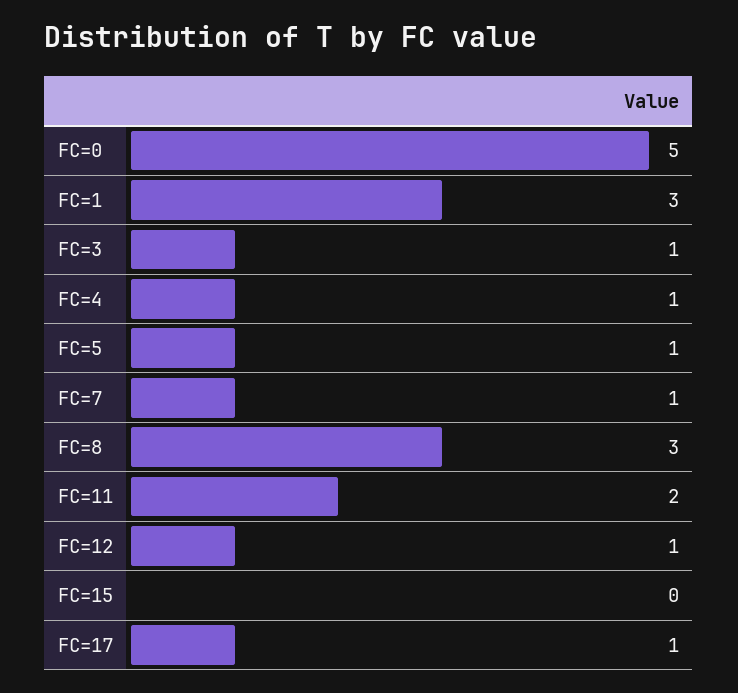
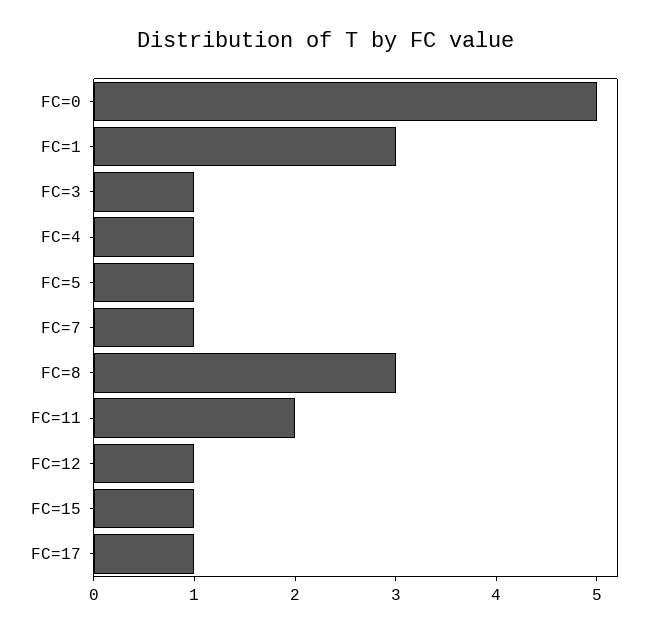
  {
    "FC=0": 5,
    "FC=1": 3,
    "FC=3": 1,
    "FC=4": 1,
    "FC=5": 1,
    "FC=7": 1,
    "FC=8": 3,
    "FC=11": 2,
    "FC=12": 1,
-   "FC=15": 0,
+   "FC=15": 1,
    "FC=17": 1
  }

